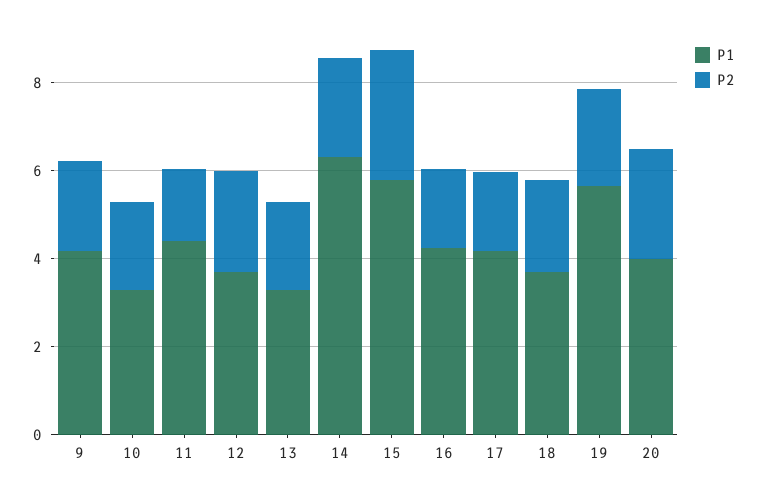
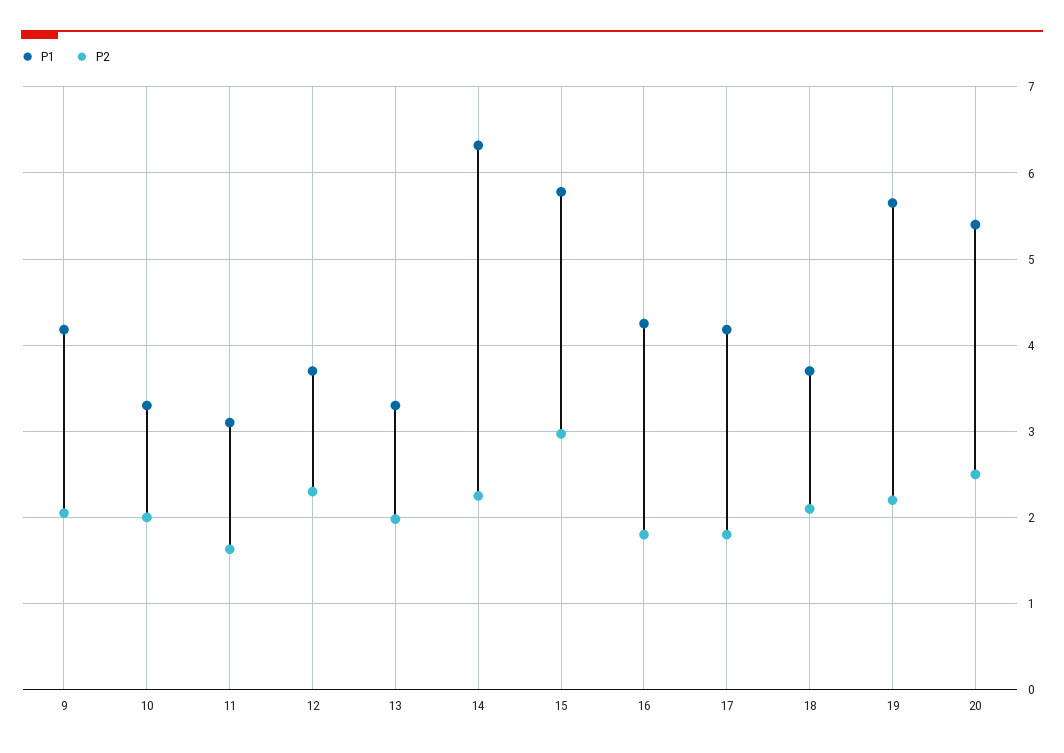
  {
    "P1": {
      "9": 4.2,
      "10": 3.3,
-     "11": 4.5,
+     "11": 3.1,
      "12": 3.7,
      "13": 3.3,
      "14": 6.3,
      "15": 5.8,
      "16": 4.3,
      "17": 4.2,
      "18": 3.7,
      "19": 5.7,
-     "20": 4
+     "20": 5.4
    },
    "P2": {
      "9": 2.1,
      "10": 2,
      "11": 1.6,
      "12": 2.3,
      "13": 2,
      "14": 2.3,
      "15": 3,
      "16": 1.8,
      "17": 1.8,
      "18": 2.1,
      "19": 2.2,
      "20": 2.5
    }
  }

